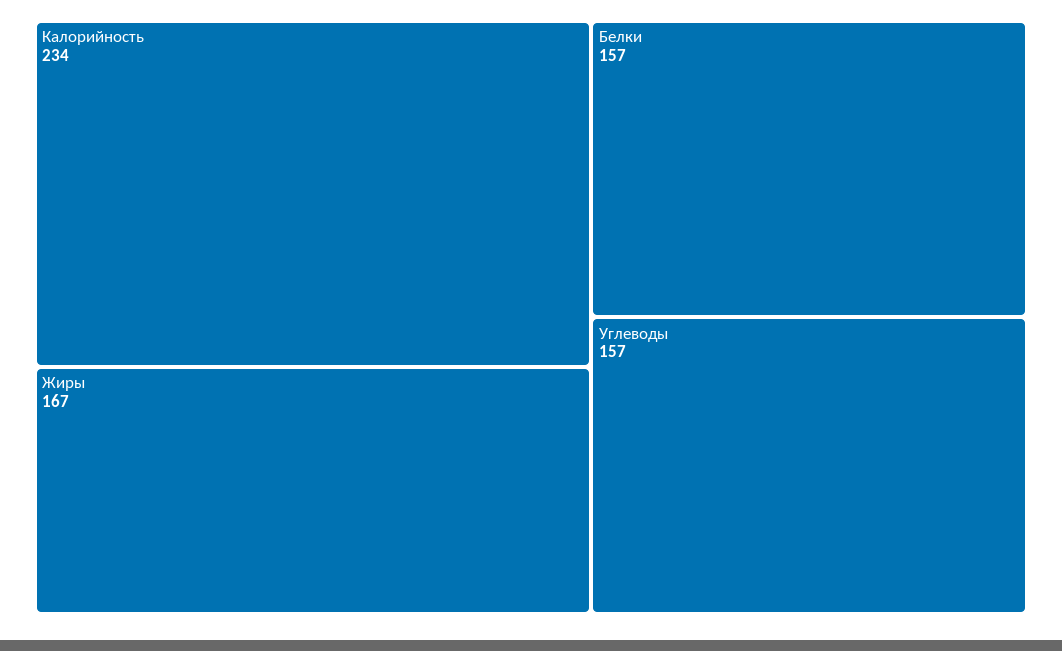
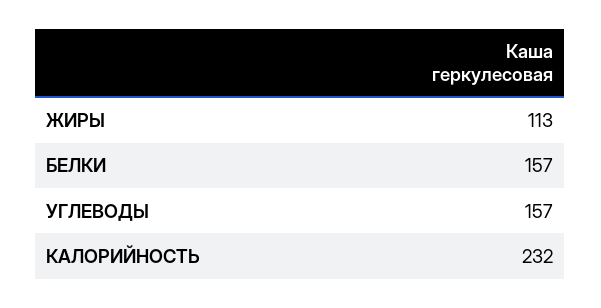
  {
-   "Калорийность": 234,
+   "Калорийность": 232,
-   "Жиры": 167,
+   "Жиры": 113,
    "Белки": 157,
    "Углеводы": 157
  }

